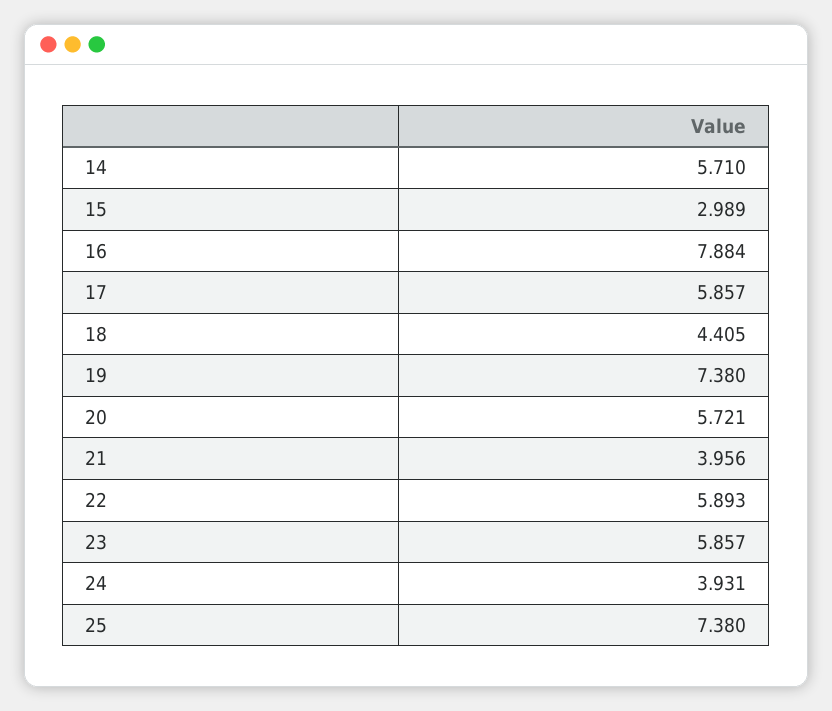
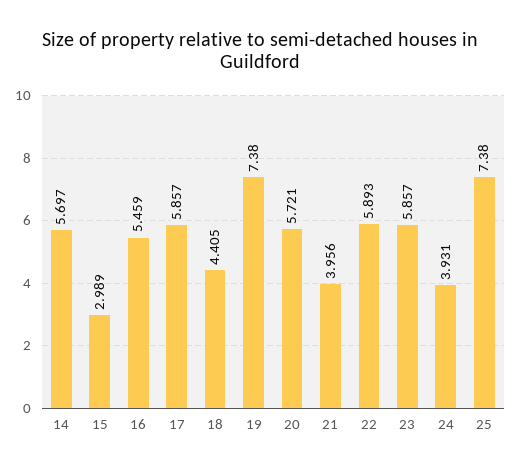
  {
-   "14": 5.71,
+   "14": 5.697,
    "15": 2.989,
-   "16": 7.884,
+   "16": 5.459,
    "17": 5.857,
    "18": 4.405,
    "19": 7.38,
    "20": 5.721,
    "21": 3.956,
    "22": 5.893,
    "23": 5.857,
    "24": 3.931,
    "25": 7.38
  }

